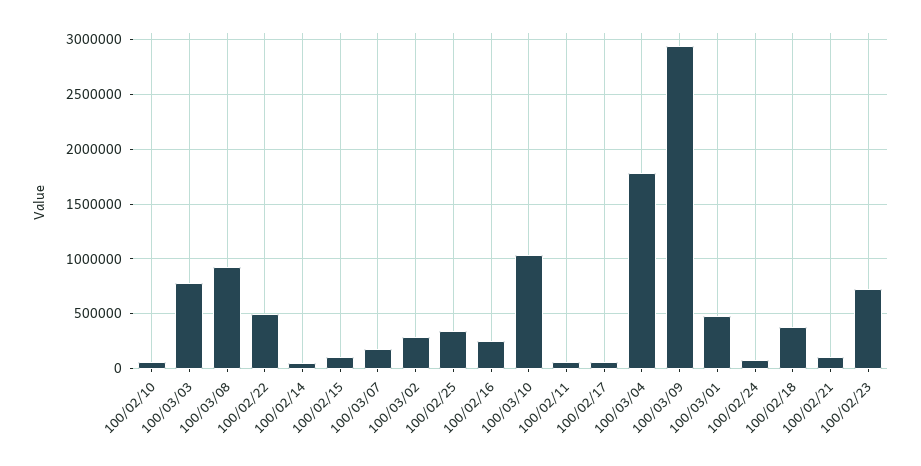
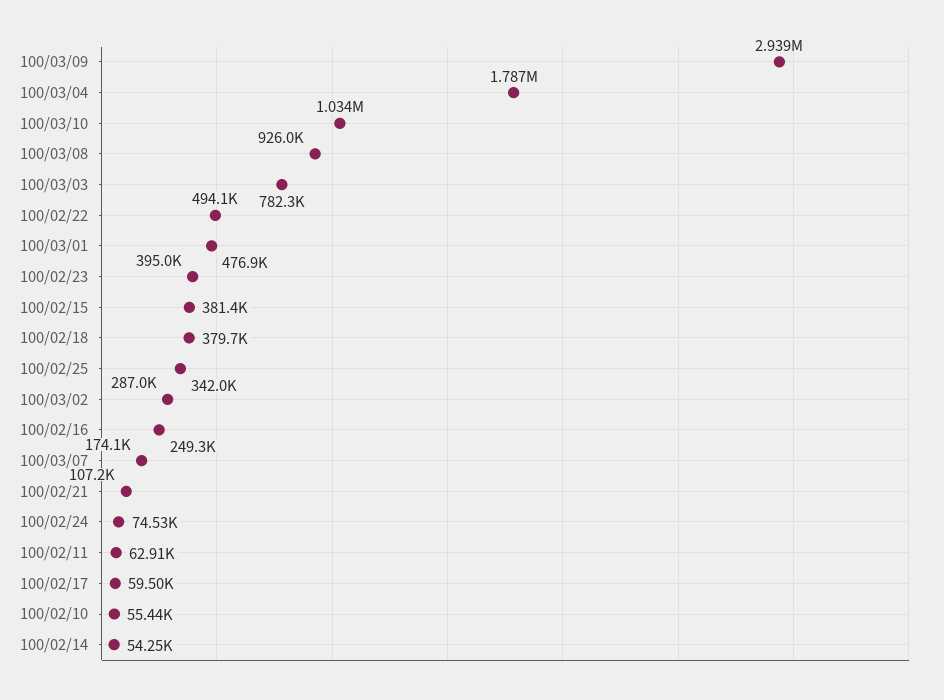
  {
    "100/02/10": 55440,
    "100/03/03": 782300,
    "100/03/08": 926000,
    "100/02/22": 494100,
    "100/02/14": 54250,
-   "100/02/15": 100000,
+   "100/02/15": 381400,
    "100/03/07": 174100,
    "100/03/02": 287000,
    "100/02/25": 342000,
    "100/02/16": 249300,
    "100/03/10": 1034000,
    "100/02/11": 62910,
    "100/02/17": 59500,
    "100/03/04": 1787000,
    "100/03/09": 2939000,
    "100/03/01": 476900,
    "100/02/24": 74530,
    "100/02/18": 379700,
    "100/02/21": 107200,
-   "100/02/23": 700000
+   "100/02/23": 395000
  }

